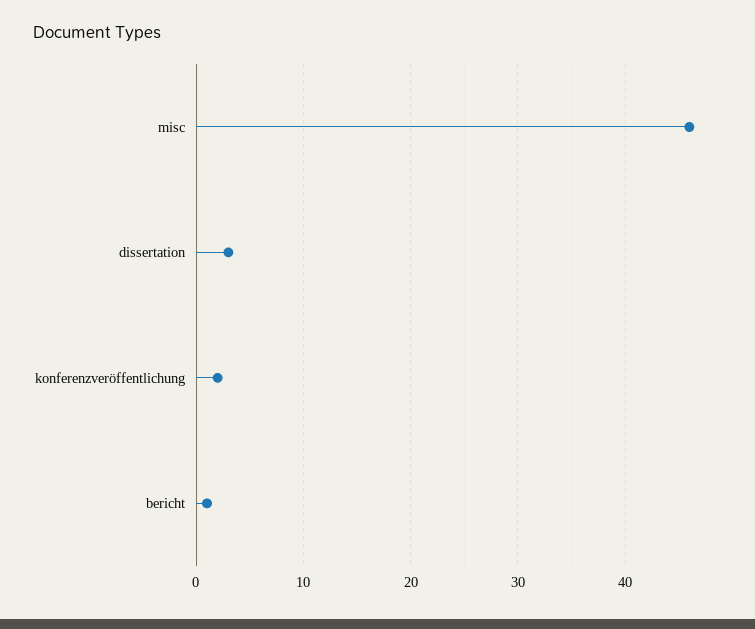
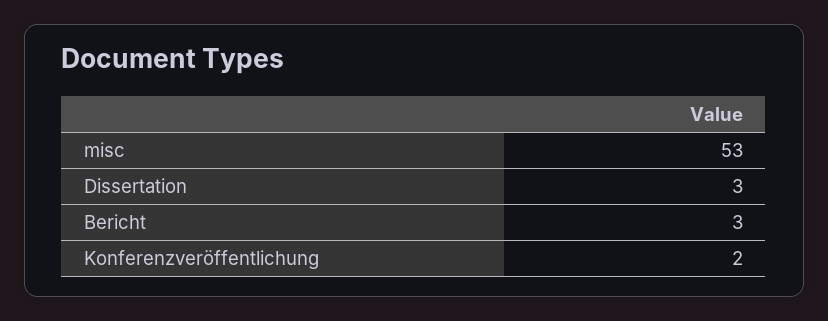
  {
-   "misc": 46,
+   "misc": 53,
    "dissertation": 3,
    "konferenzveröffentlichung": 2,
-   "bericht": 1
+   "bericht": 3
  }

